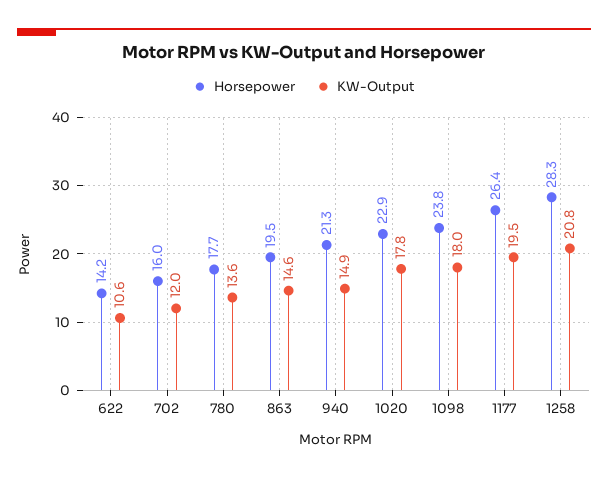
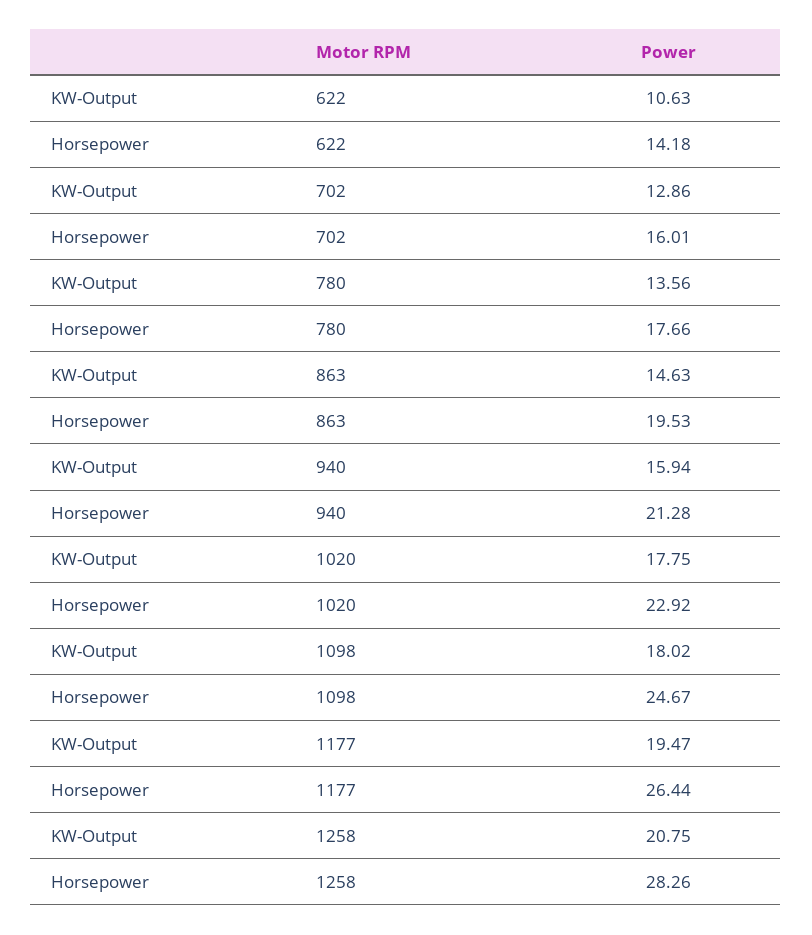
  {
    "Horsepower": {
      "622": 14.18,
      "702": 16.01,
      "780": 17.66,
      "863": 19.53,
      "940": 21.28,
      "1020": 22.92,
-     "1098": 23.8,
+     "1098": 24.67,
      "1177": 26.44,
      "1258": 28.26
    },
    "KW-Output": {
      "622": 10.63,
-     "702": 12,
+     "702": 12.86,
      "780": 13.56,
      "863": 14.63,
-     "940": 14.9,
+     "940": 15.94,
      "1020": 17.75,
      "1098": 18.02,
      "1177": 19.47,
      "1258": 20.75
    }
  }

